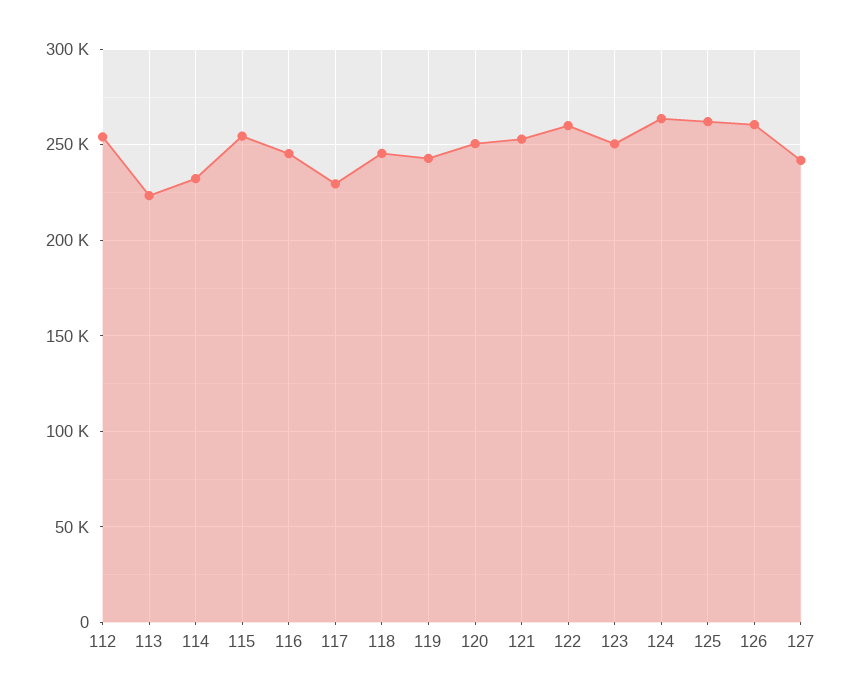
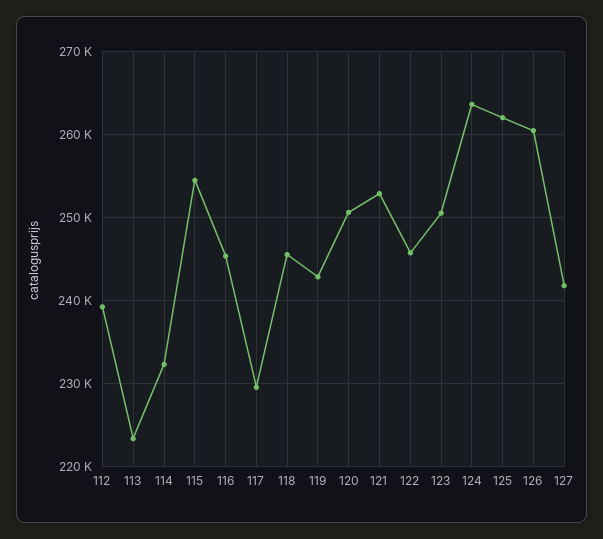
  {
-   "112": 255000,
+   "112": 239000,
    "113": 223000,
    "114": 232000,
    "115": 254000,
    "116": 245000,
    "117": 230000,
    "118": 246000,
    "119": 243000,
    "120": 251000,
    "121": 253000,
-   "122": 260000,
+   "122": 246000,
    "123": 251000,
    "124": 264000,
    "125": 262000,
    "126": 261000,
    "127": 242000
  }

